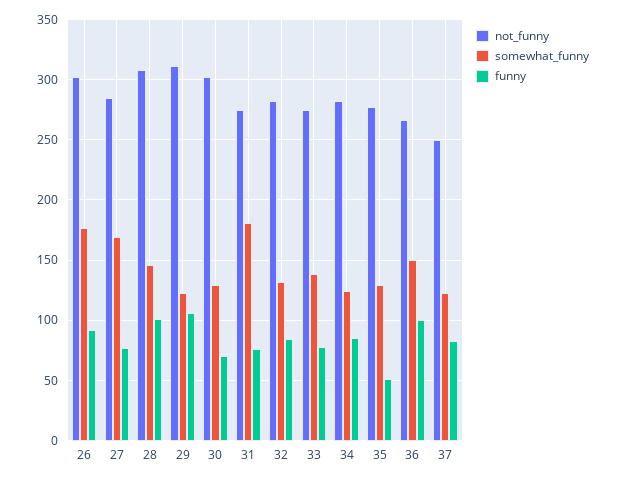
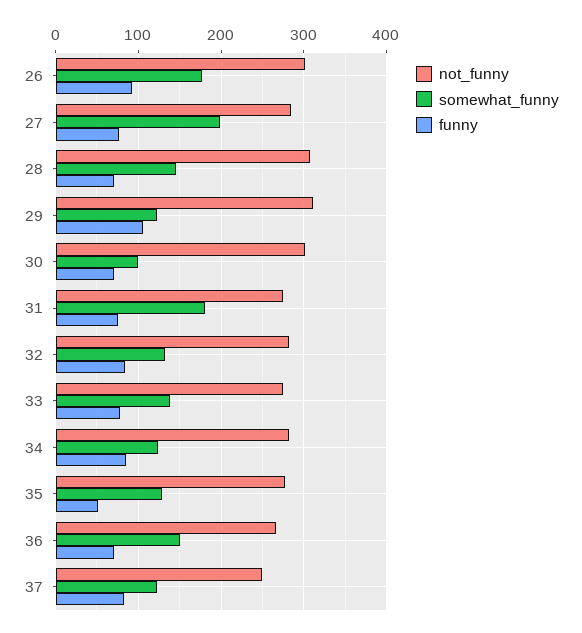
  {
    "not_funny": {
      "26": 300,
      "27": 285,
      "28": 310,
      "29": 310,
      "30": 300,
      "31": 275,
      "32": 280,
      "33": 275,
      "34": 280,
      "35": 275,
      "36": 265,
      "37": 250
    },
    "somewhat_funny": {
      "26": 175,
-     "27": 170,
+     "27": 200,
      "28": 145,
      "29": 125,
-     "30": 130,
+     "30": 100,
      "31": 180,
      "32": 130,
      "33": 140,
      "34": 125,
      "35": 130,
      "36": 150,
      "37": 125
    },
    "funny": {
      "26": 90,
      "27": 75,
-     "28": 100,
+     "28": 70,
      "29": 105,
      "30": 70,
      "31": 75,
      "32": 85,
      "33": 80,
      "34": 85,
      "35": 50,
-     "36": 100,
+     "36": 70,
      "37": 85
    }
  }

